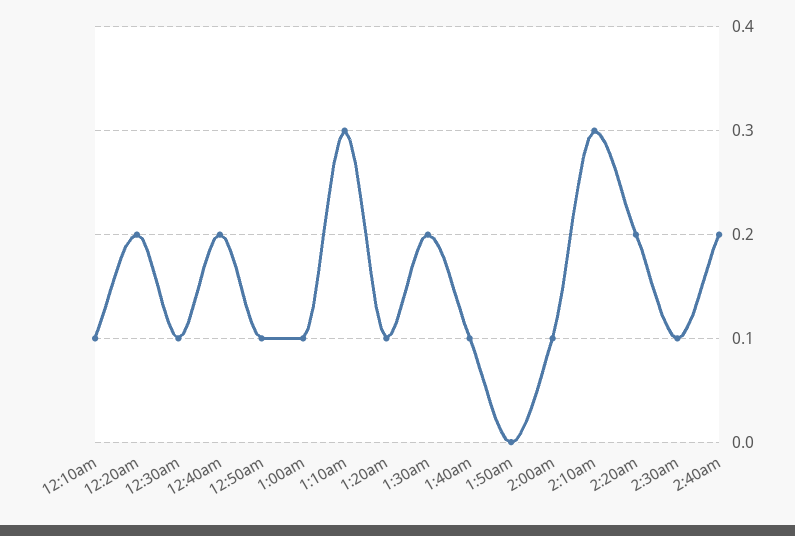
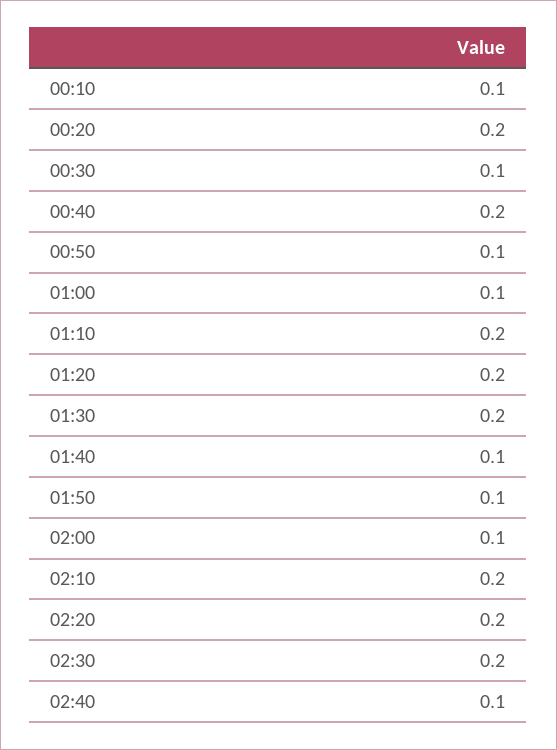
  {
    "12:10am": 0.1,
    "12:20am": 0.2,
    "12:30am": 0.1,
    "12:40am": 0.2,
    "12:50am": 0.1,
    "1:00am": 0.1,
-   "1:10am": 0.3,
+   "1:10am": 0.2,
-   "1:20am": 0.1,
+   "1:20am": 0.2,
    "1:30am": 0.2,
    "1:40am": 0.1,
-   "1:50am": 0,
+   "1:50am": 0.1,
    "2:00am": 0.1,
-   "2:10am": 0.3,
+   "2:10am": 0.2,
    "2:20am": 0.2,
-   "2:30am": 0.1,
+   "2:30am": 0.2,
-   "2:40am": 0.2
+   "2:40am": 0.1
  }

